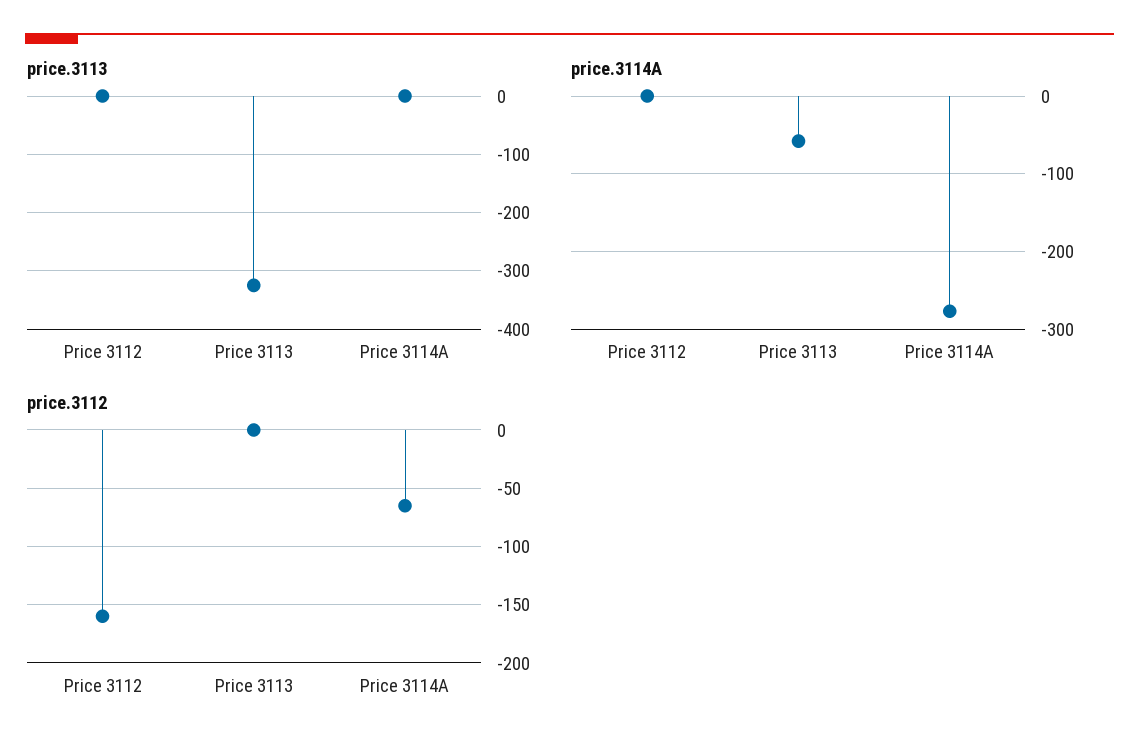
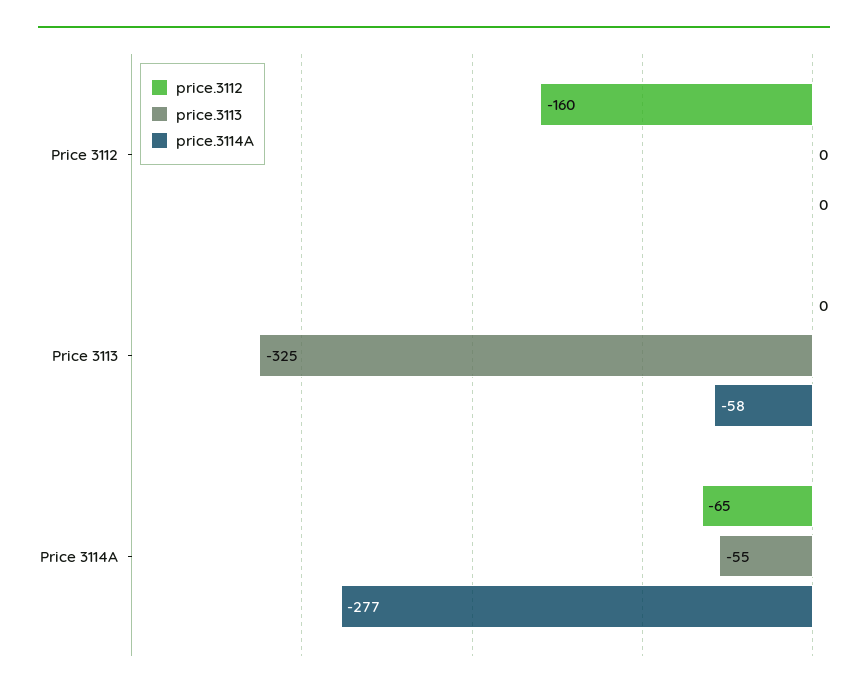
  {
    "price.3113": {
      "Price 3112": 0,
      "Price 3113": -325,
-     "Price 3114A": 0
+     "Price 3114A": -55
    },
    "price.3114A": {
      "Price 3112": 0,
      "Price 3113": -58,
      "Price 3114A": -277
    },
    "price.3112": {
      "Price 3112": -160,
      "Price 3113": 0,
      "Price 3114A": -65
    }
  }

